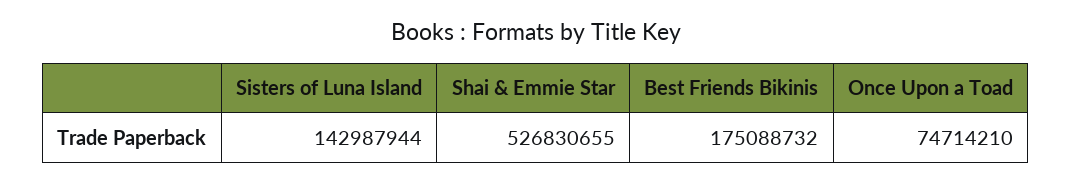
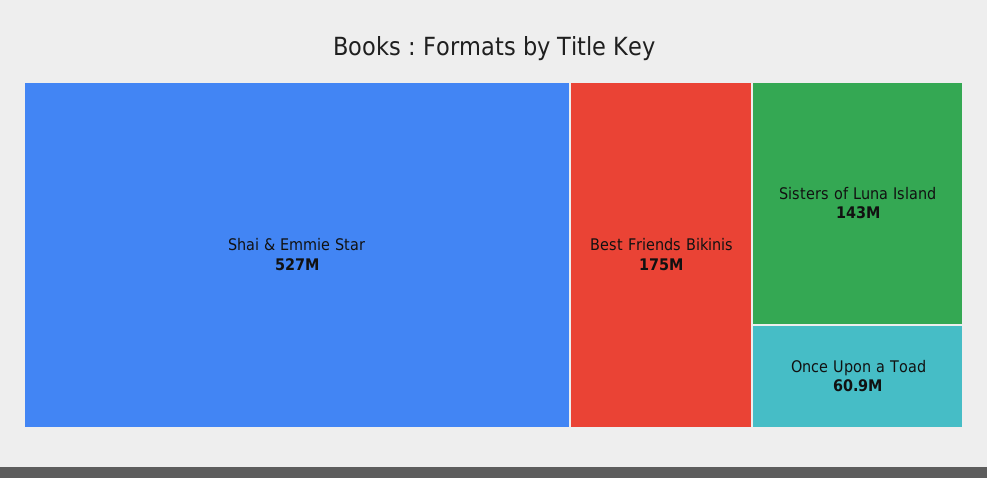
  {
    "Sisters of Luna Island": 142987944,
    "Shai & Emmie Star": 526830655,
    "Best Friends Bikinis": 175088732,
-   "Once Upon a Toad": 74714210
+   "Once Upon a Toad": 60900000
  }

